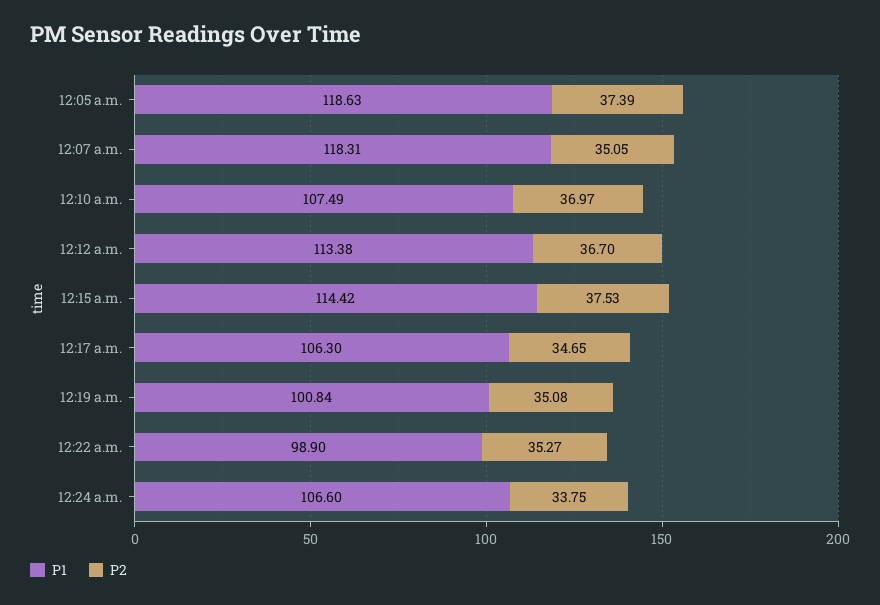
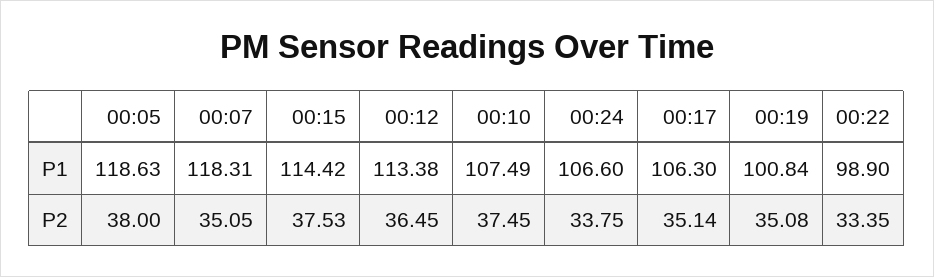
  {
    "P1": {
      "12:05 a.m.": 118.63,
      "12:07 a.m.": 118.31,
      "12:10 a.m.": 107.49,
      "12:12 a.m.": 113.38,
      "12:15 a.m.": 114.42,
      "12:17 a.m.": 106.3,
      "12:19 a.m.": 100.84,
      "12:22 a.m.": 98.9,
      "12:24 a.m.": 106.6
    },
    "P2": {
-     "12:05 a.m.": 37.39,
+     "12:05 a.m.": 38,
      "12:07 a.m.": 35.05,
-     "12:10 a.m.": 36.97,
+     "12:10 a.m.": 37.45,
-     "12:12 a.m.": 36.7,
+     "12:12 a.m.": 36.45,
      "12:15 a.m.": 37.53,
-     "12:17 a.m.": 34.65,
+     "12:17 a.m.": 35.14,
      "12:19 a.m.": 35.08,
-     "12:22 a.m.": 35.27,
+     "12:22 a.m.": 33.35,
      "12:24 a.m.": 33.75
    }
  }

